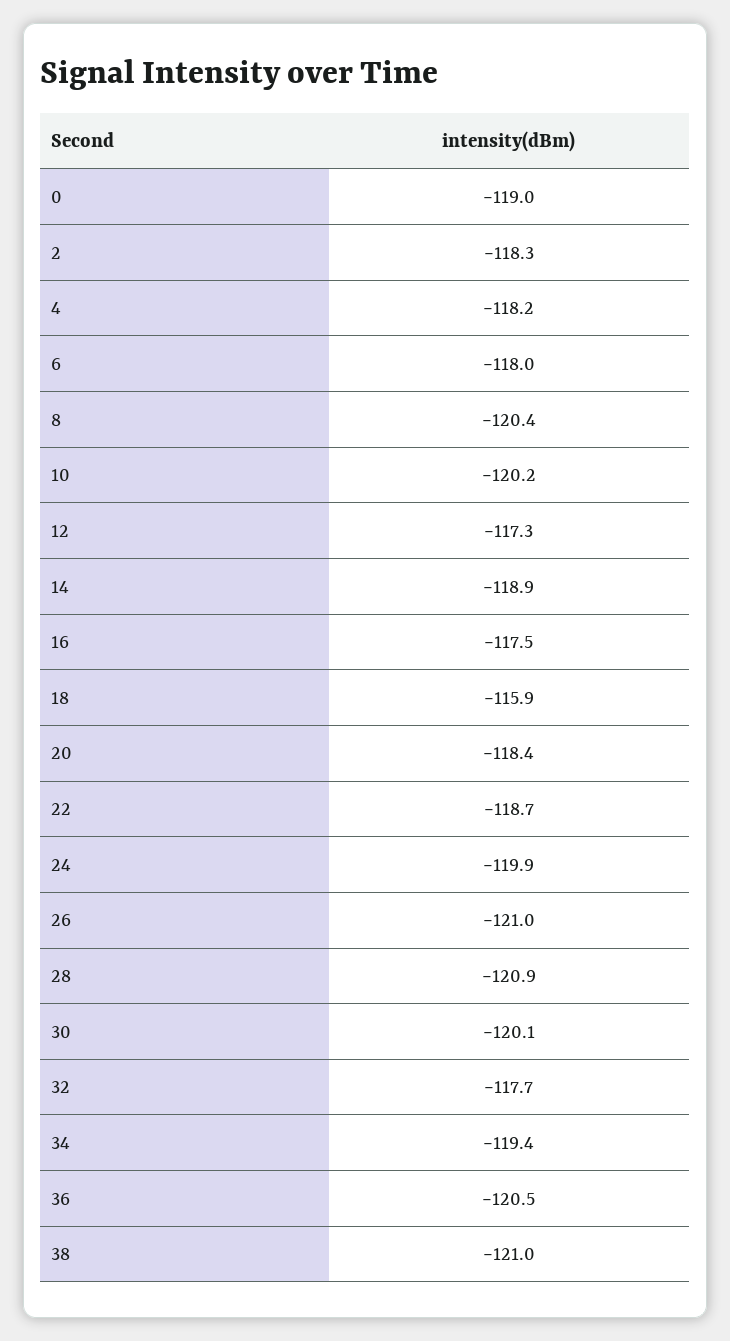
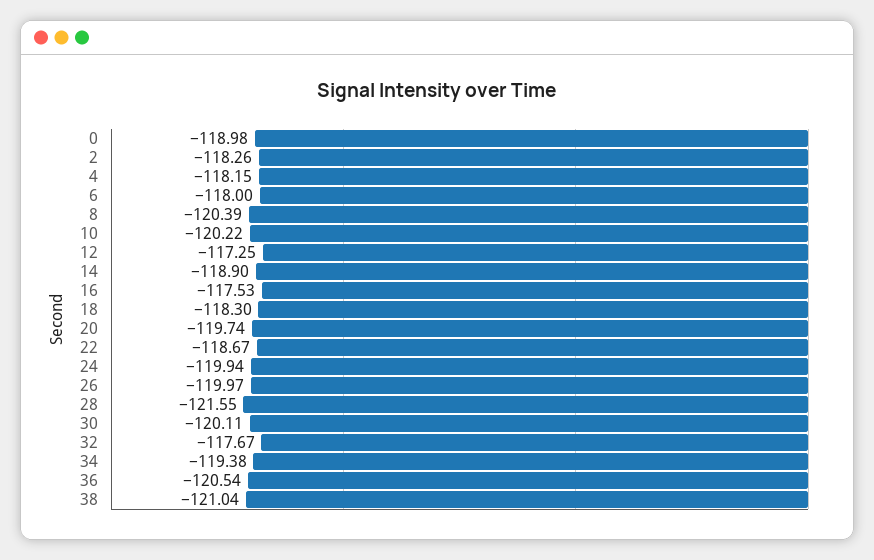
  {
    "0": -118.98,
    "2": -118.26,
    "4": -118.15,
    "6": -118,
    "8": -120.39,
    "10": -120.22,
    "12": -117.25,
    "14": -118.9,
    "16": -117.53,
-   "18": -115.9,
+   "18": -118.3,
-   "20": -118.4,
+   "20": -119.74,
    "22": -118.67,
    "24": -119.94,
-   "26": -121,
+   "26": -119.97,
-   "28": -120.9,
+   "28": -121.55,
    "30": -120.11,
    "32": -117.67,
    "34": -119.38,
    "36": -120.54,
    "38": -121.04
  }

